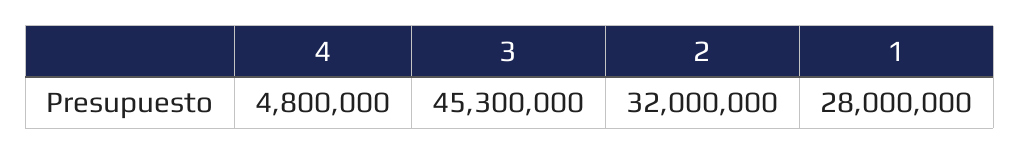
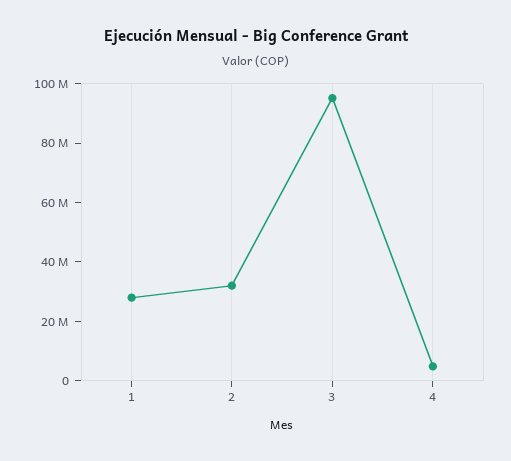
  {
    "4": 4800000,
-   "3": 45300000,
+   "3": 95000000,
    "2": 32000000,
    "1": 28000000
  }

